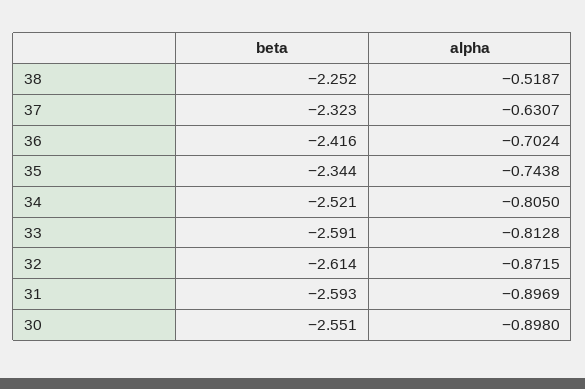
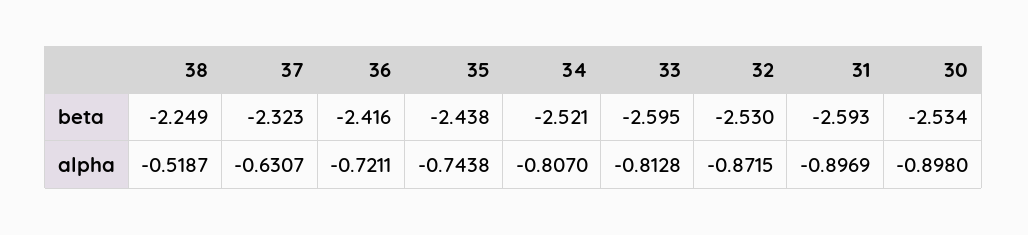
  {
    "beta": {
-     "38": -2.252,
+     "38": -2.249,
      "37": -2.323,
      "36": -2.416,
-     "35": -2.344,
+     "35": -2.438,
      "34": -2.521,
-     "33": -2.591,
+     "33": -2.595,
-     "32": -2.614,
+     "32": -2.53,
      "31": -2.593,
-     "30": -2.551
+     "30": -2.534
    },
    "alpha": {
      "38": -0.5187,
      "37": -0.6307,
-     "36": -0.7024,
+     "36": -0.7211,
      "35": -0.7438,
-     "34": -0.805,
+     "34": -0.807,
      "33": -0.8128,
      "32": -0.8715,
      "31": -0.8969,
      "30": -0.898
    }
  }

